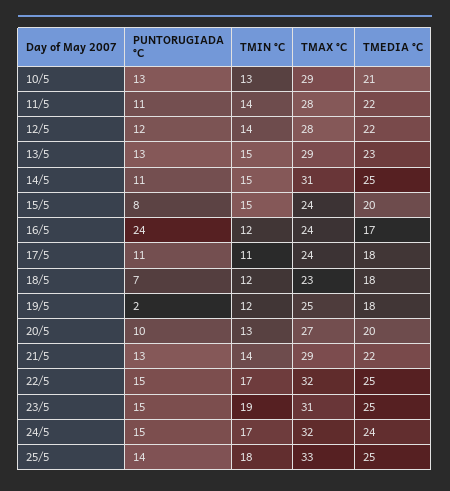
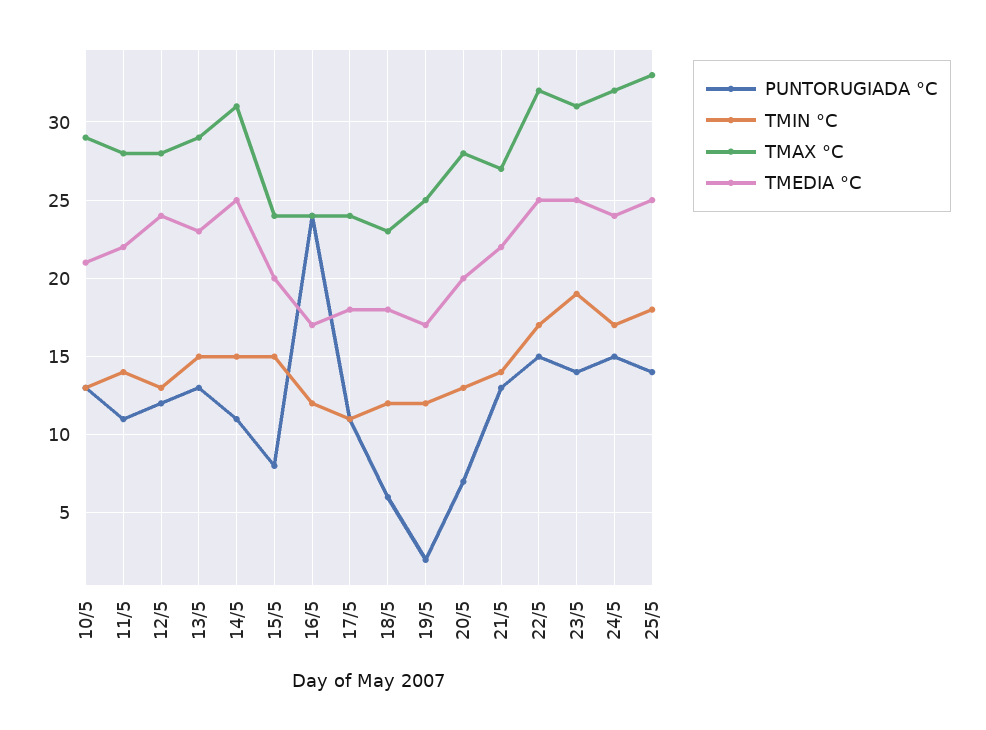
  {
    "PUNTORUGIADA °C": {
      "10/5": 13,
      "11/5": 11,
      "12/5": 12,
      "13/5": 13,
      "14/5": 11,
      "15/5": 8,
      "16/5": 24,
      "17/5": 11,
-     "18/5": 7,
+     "18/5": 6,
      "19/5": 2,
-     "20/5": 10,
+     "20/5": 7,
      "21/5": 13,
      "22/5": 15,
-     "23/5": 15,
+     "23/5": 14,
      "24/5": 15,
      "25/5": 14
    },
    "TMIN °C": {
      "10/5": 13,
      "11/5": 14,
-     "12/5": 14,
+     "12/5": 13,
      "13/5": 15,
      "14/5": 15,
      "15/5": 15,
      "16/5": 12,
      "17/5": 11,
      "18/5": 12,
      "19/5": 12,
      "20/5": 13,
      "21/5": 14,
      "22/5": 17,
      "23/5": 19,
      "24/5": 17,
      "25/5": 18
    },
    "TMAX °C": {
      "10/5": 29,
      "11/5": 28,
      "12/5": 28,
      "13/5": 29,
      "14/5": 31,
      "15/5": 24,
      "16/5": 24,
      "17/5": 24,
      "18/5": 23,
      "19/5": 25,
-     "20/5": 27,
+     "20/5": 28,
-     "21/5": 29,
+     "21/5": 27,
      "22/5": 32,
      "23/5": 31,
      "24/5": 32,
      "25/5": 33
    },
    "TMEDIA °C": {
      "10/5": 21,
      "11/5": 22,
-     "12/5": 22,
+     "12/5": 24,
      "13/5": 23,
      "14/5": 25,
      "15/5": 20,
      "16/5": 17,
      "17/5": 18,
      "18/5": 18,
-     "19/5": 18,
+     "19/5": 17,
      "20/5": 20,
      "21/5": 22,
      "22/5": 25,
      "23/5": 25,
      "24/5": 24,
      "25/5": 25
    }
  }

